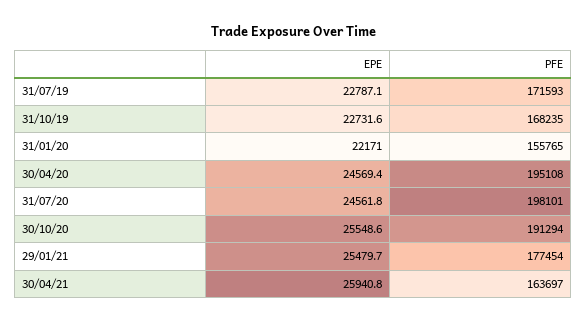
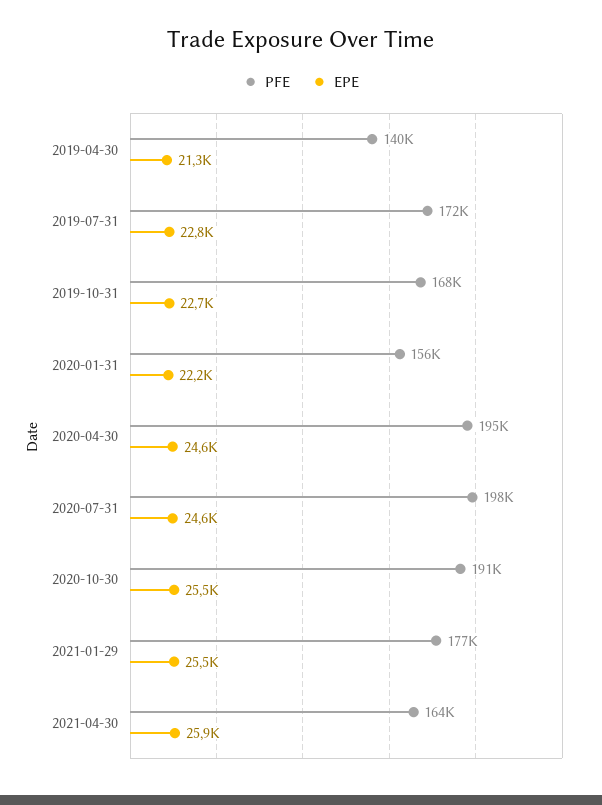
  {
    "EPE": {
      "31/07/19": 22787.1,
      "31/10/19": 22731.6,
      "31/01/20": 22171,
      "30/04/20": 24569.4,
      "31/07/20": 24561.8,
      "30/10/20": 25548.6,
      "29/01/21": 25479.7,
-     "30/04/21": 25940.8
+     "30/04/21": 25940.8,
+     "2019-04-30": 21300
    },
    "PFE": {
      "31/07/19": 171593,
      "31/10/19": 168235,
      "31/01/20": 155765,
      "30/04/20": 195108,
      "31/07/20": 198101,
      "30/10/20": 191294,
      "29/01/21": 177454,
-     "30/04/21": 163697
+     "30/04/21": 163697,
+     "2019-04-30": 140000
    }
  }

